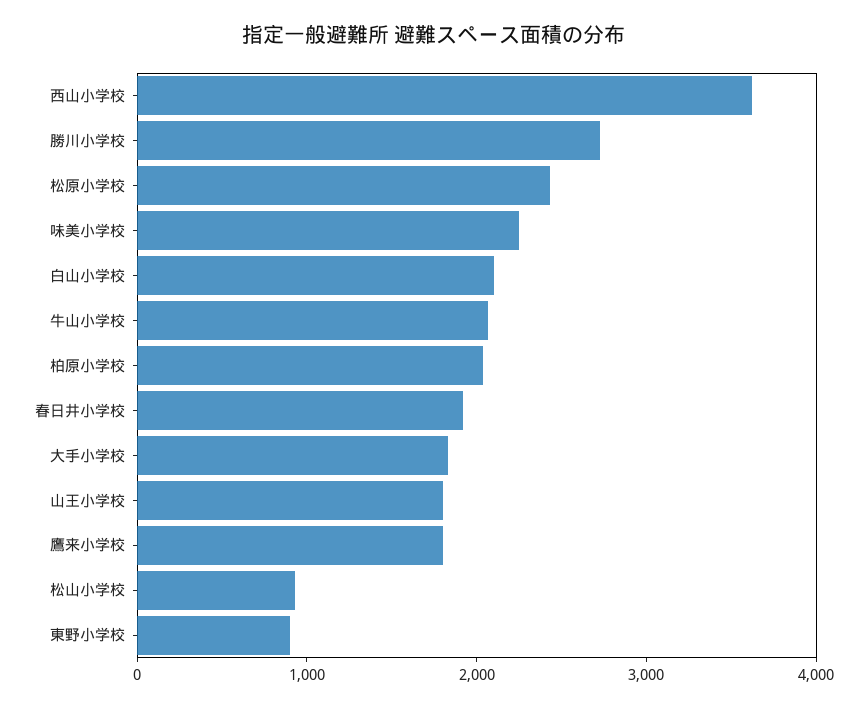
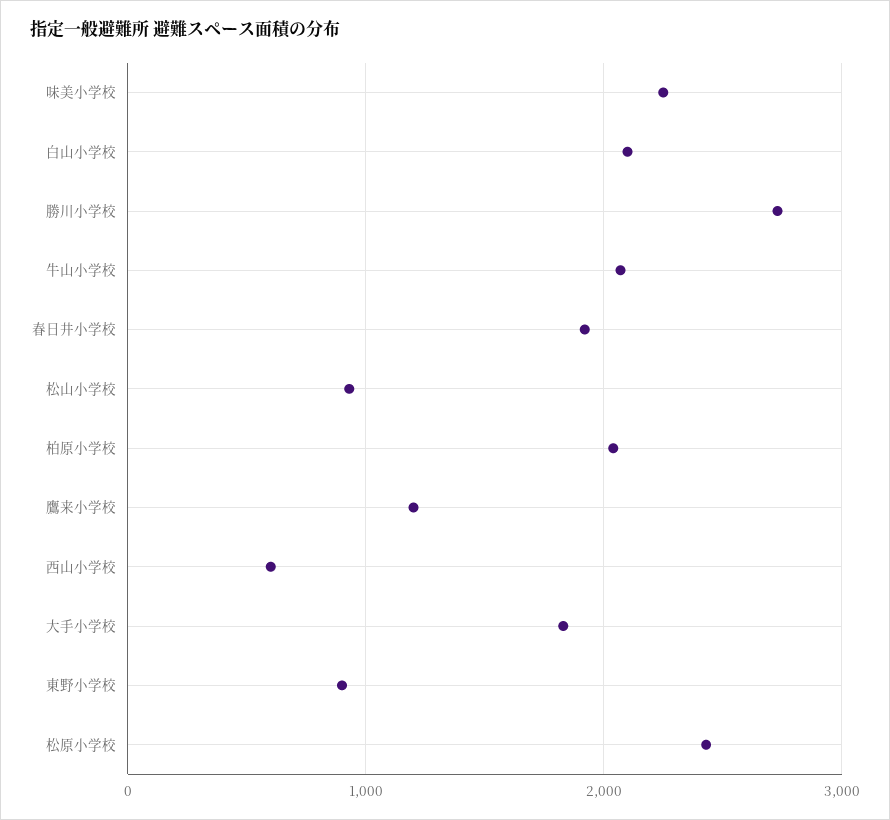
  {
-   "西山小学校": 3600,
+   "西山小学校": 600,
    "勝川小学校": 2700,
    "松原小学校": 2400,
    "味美小学校": 2300,
    "白山小学校": 2100,
    "牛山小学校": 2100,
    "柏原小学校": 2000,
    "春日井小学校": 1900,
    "大手小学校": 1800,
-   "山王小学校": 1800,
-   "鷹来小学校": 1800,
+   "鷹来小学校": 1200,
    "松山小学校": 900,
    "東野小学校": 900
  }

